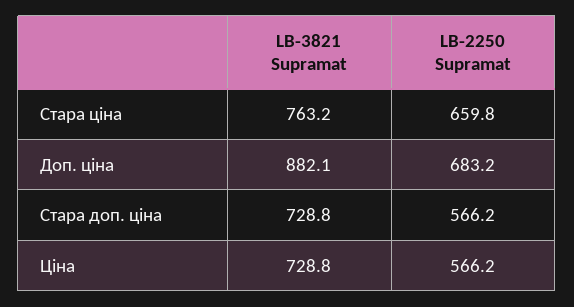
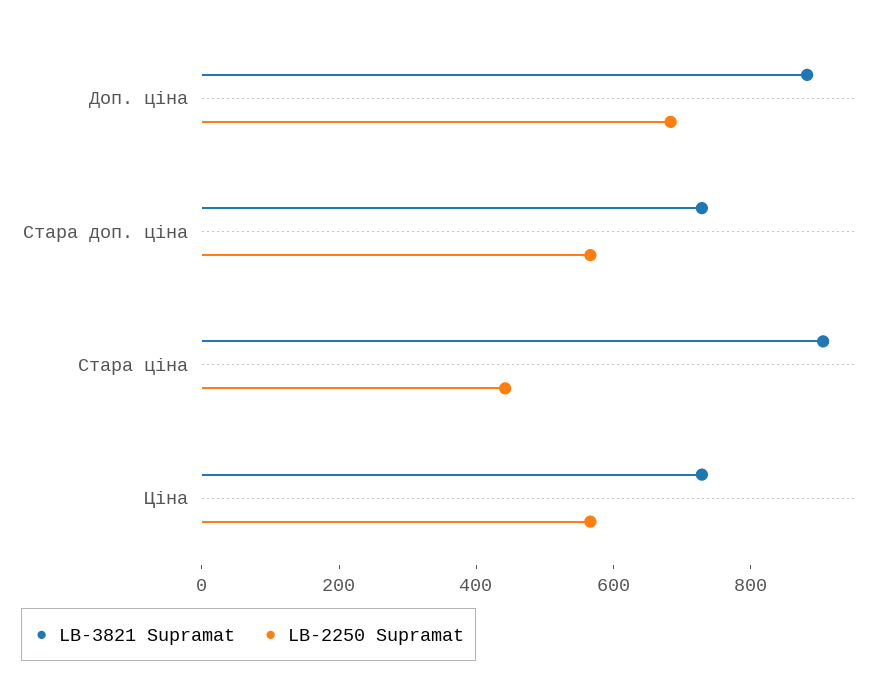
  {
    "LB-3821 Supramat": {
-     "Стара ціна": 763.2,
+     "Стара ціна": 900,
      "Доп. ціна": 882.1,
      "Стара доп. ціна": 728.8,
      "Ціна": 728.8
    },
    "LB-2250 Supramat": {
-     "Стара ціна": 659.8,
+     "Стара ціна": 450,
      "Доп. ціна": 683.2,
      "Стара доп. ціна": 566.2,
      "Ціна": 566.2
    }
  }

